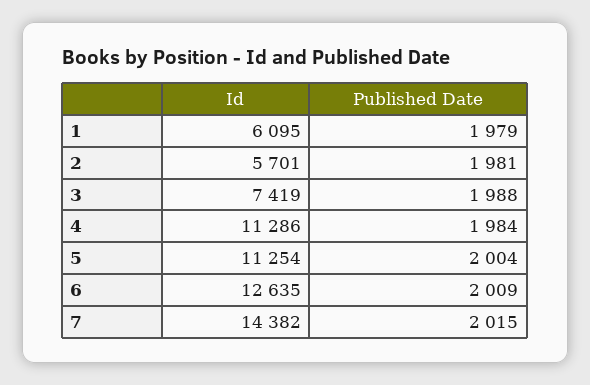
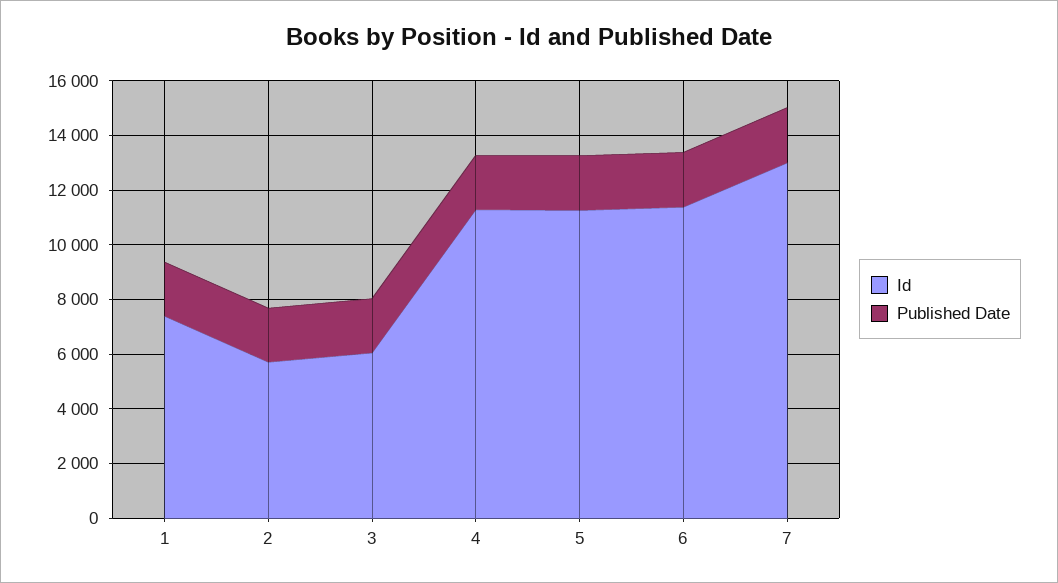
  {
    "Id": {
-     "1": 6095,
+     "1": 7500,
      "2": 5701,
-     "3": 7419,
+     "3": 6000,
      "4": 11286,
      "5": 11254,
-     "6": 12635,
+     "6": 11500,
-     "7": 14382
+     "7": 13000
    },
    "Published Date": {
      "1": 1979,
      "2": 1981,
      "3": 1988,
      "4": 1984,
      "5": 2004,
      "6": 2009,
      "7": 2015
    }
  }

